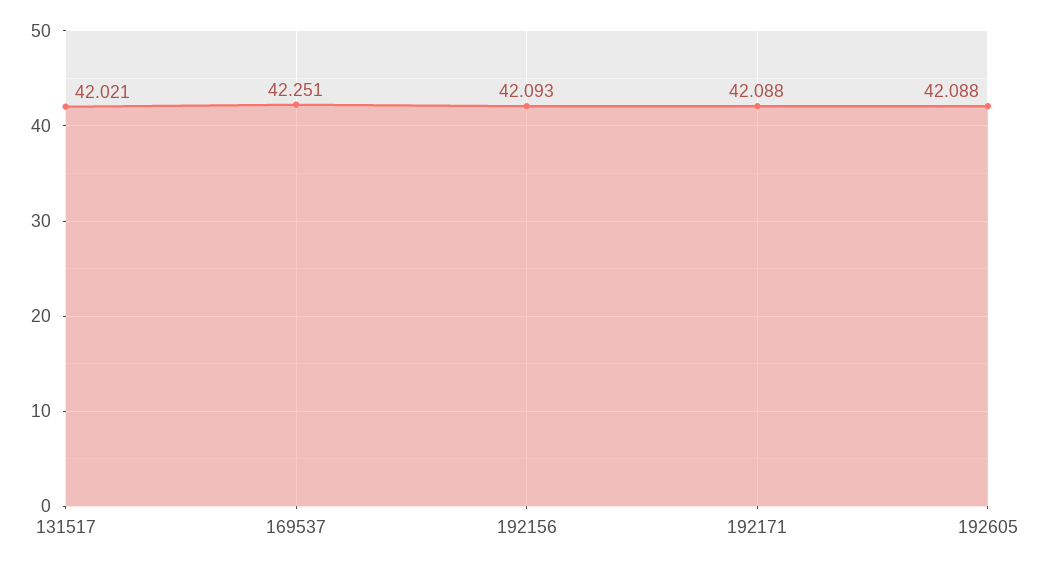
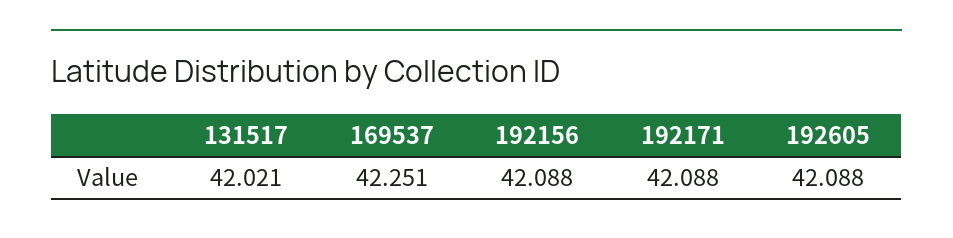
  {
    "131517": 42.021,
    "169537": 42.251,
-   "192156": 42.093,
+   "192156": 42.088,
    "192171": 42.088,
    "192605": 42.088
  }

